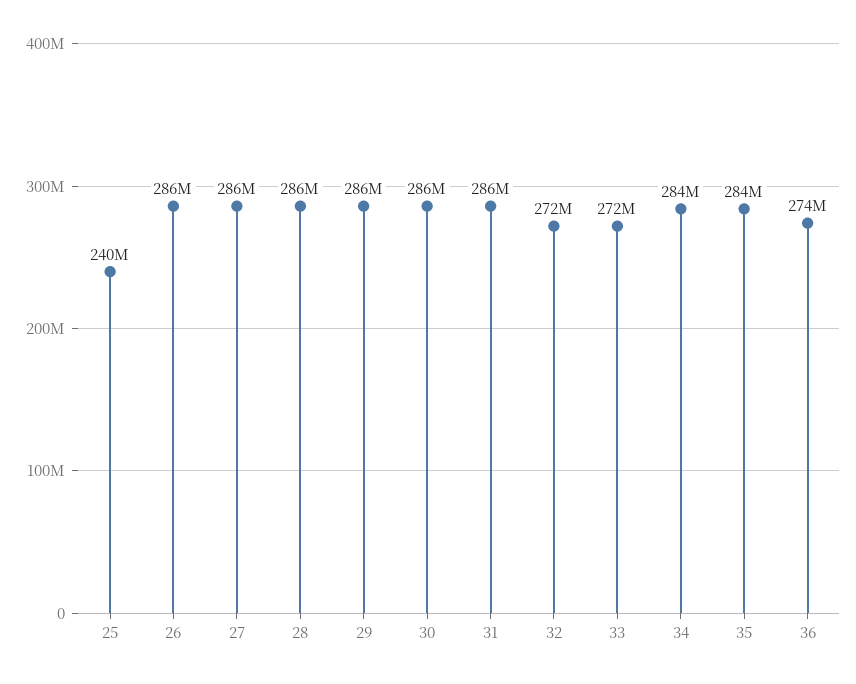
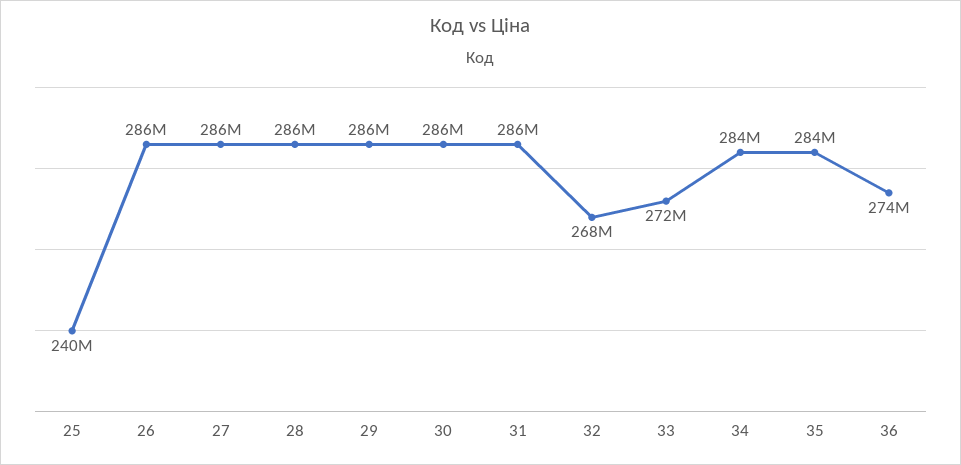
  {
    "25": 240000000,
    "26": 286000000,
    "27": 286000000,
    "28": 286000000,
    "29": 286000000,
    "30": 286000000,
    "31": 286000000,
-   "32": 272000000,
+   "32": 268000000,
    "33": 272000000,
    "34": 284000000,
    "35": 284000000,
    "36": 274000000
  }

